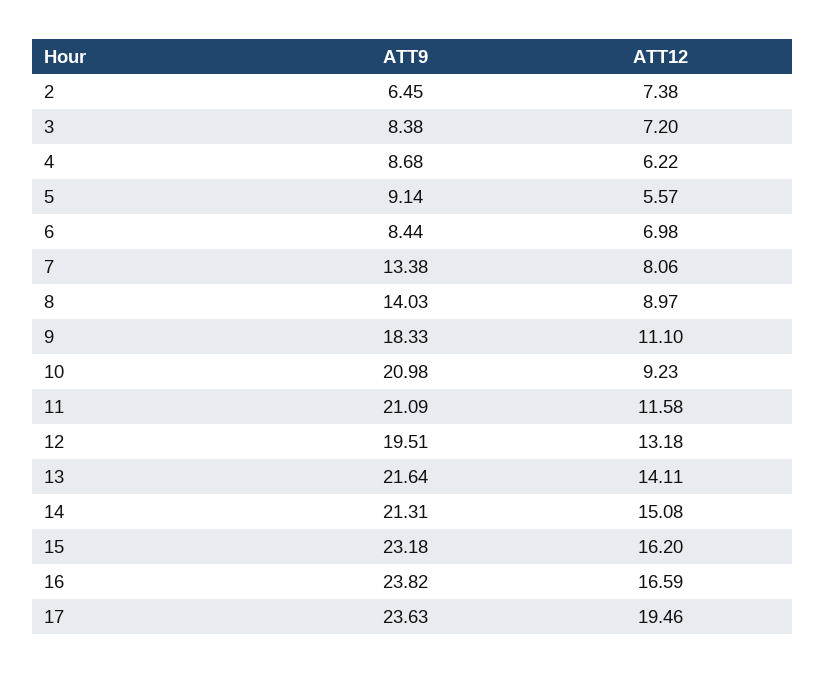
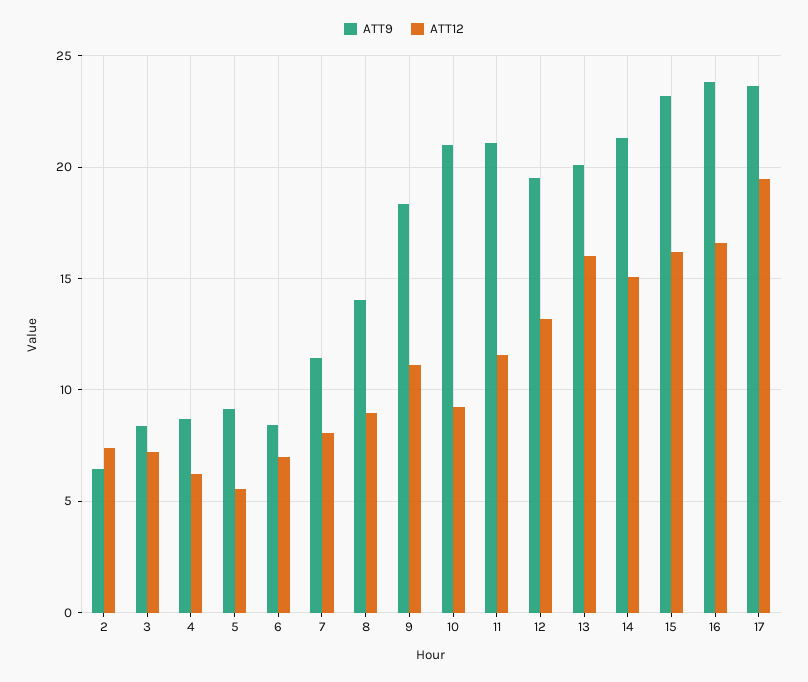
  {
    "ATT9": {
      "2": 6.45,
      "3": 8.38,
      "4": 8.68,
      "5": 9.14,
      "6": 8.44,
-     "7": 13.38,
+     "7": 11.5,
      "8": 14.03,
      "9": 18.33,
      "10": 20.98,
      "11": 21.09,
      "12": 19.51,
-     "13": 21.64,
+     "13": 20,
      "14": 21.31,
      "15": 23.18,
      "16": 23.82,
      "17": 23.63
    },
    "ATT12": {
      "2": 7.38,
      "3": 7.2,
      "4": 6.22,
      "5": 5.57,
      "6": 6.98,
      "7": 8.06,
      "8": 8.97,
      "9": 11.1,
      "10": 9.23,
      "11": 11.58,
      "12": 13.18,
-     "13": 14.11,
+     "13": 16,
      "14": 15.08,
      "15": 16.2,
      "16": 16.59,
      "17": 19.46
    }
  }

